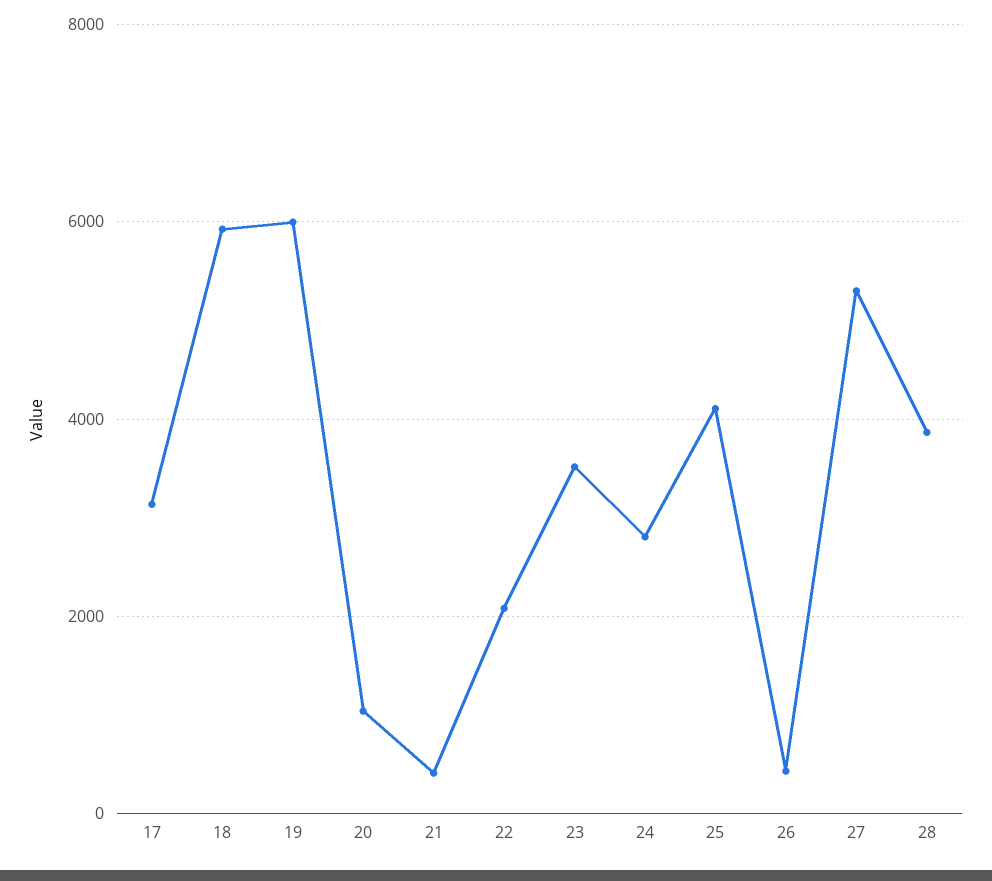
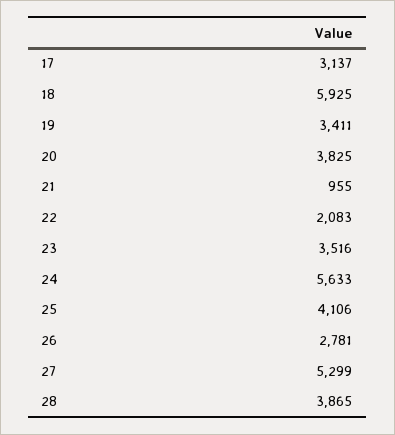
  {
    "17": 3137,
    "18": 5925,
-   "19": 6000,
+   "19": 3411,
-   "20": 1000,
+   "20": 3825,
-   "21": 400,
+   "21": 955,
    "22": 2083,
    "23": 3516,
-   "24": 2800,
+   "24": 5633,
    "25": 4106,
-   "26": 400,
+   "26": 2781,
    "27": 5299,
    "28": 3865
  }

